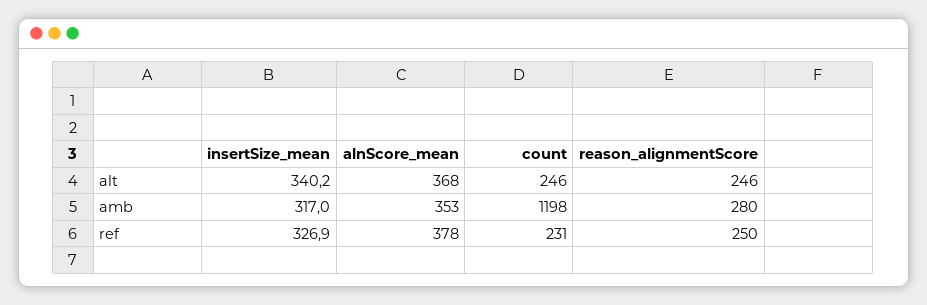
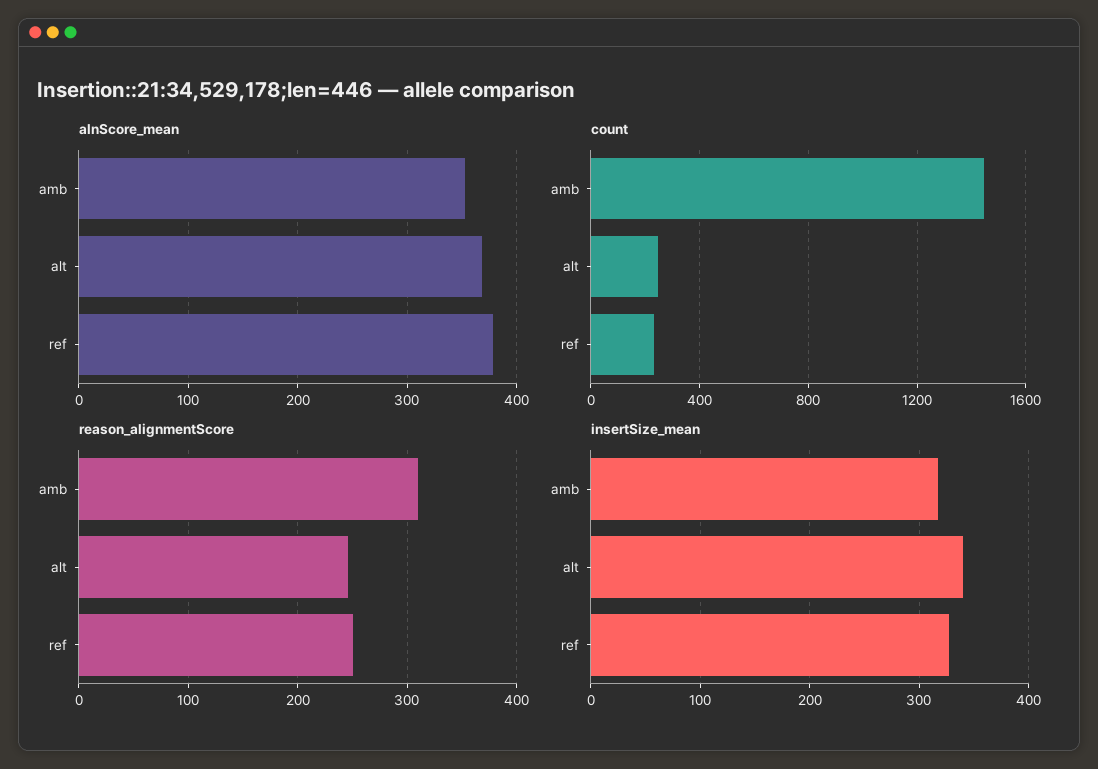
  {
    "insertSize_mean": {
      "alt": 340.2,
      "amb": 317,
      "ref": 326.9
    },
    "alnScore_mean": {
      "alt": 368,
      "amb": 353,
      "ref": 378
    },
    "count": {
      "alt": 246,
-     "amb": 1198,
+     "amb": 1450,
      "ref": 231
    },
    "reason_alignmentScore": {
      "alt": 246,
-     "amb": 280,
+     "amb": 310,
      "ref": 250
    }
  }

